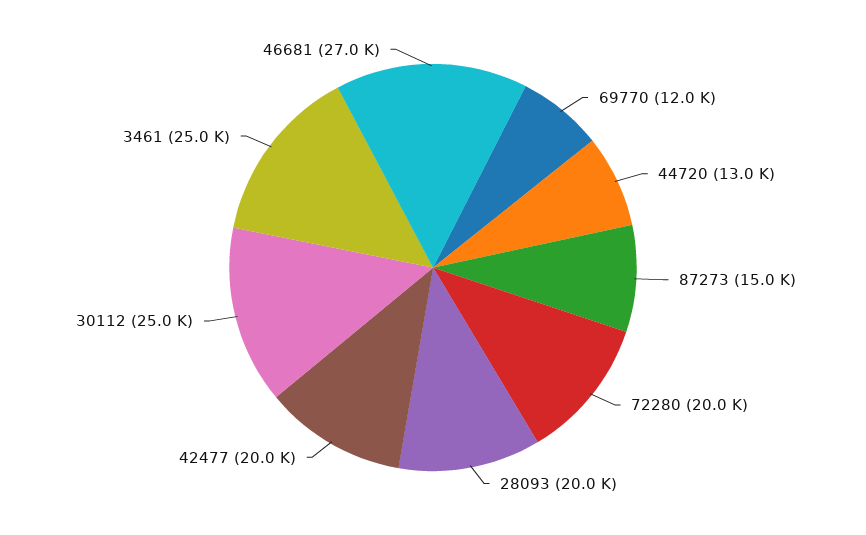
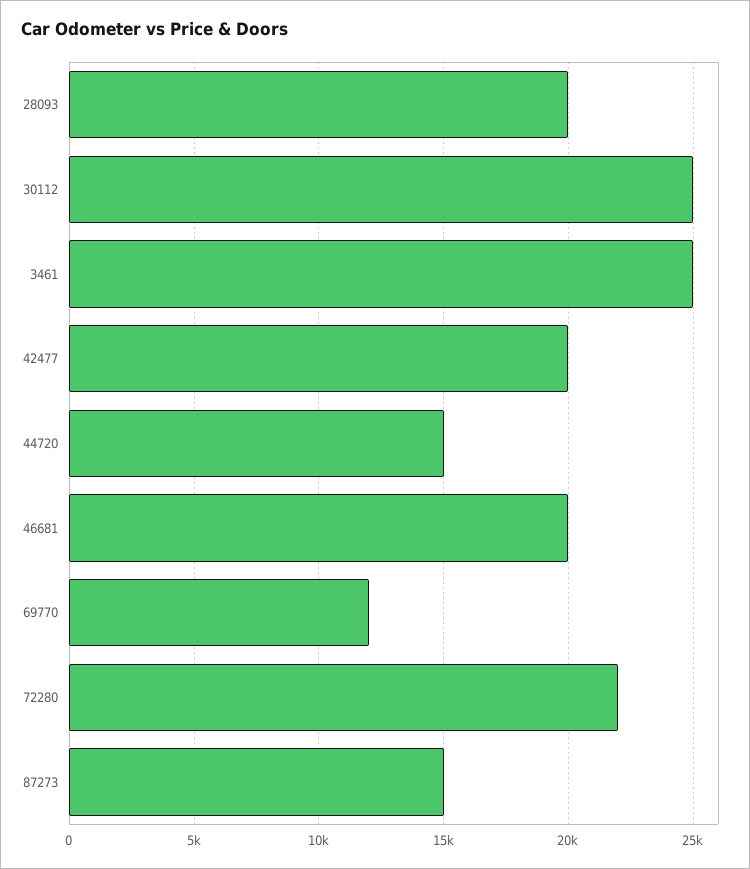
  {
    "69770": 12000,
-   "44720": 13000,
+   "44720": 15000,
    "87273": 15000,
-   "72280": 20000,
+   "72280": 22000,
    "28093": 20000,
    "42477": 20000,
    "30112": 25000,
    "3461": 25000,
-   "46681": 27000
+   "46681": 20000
  }

